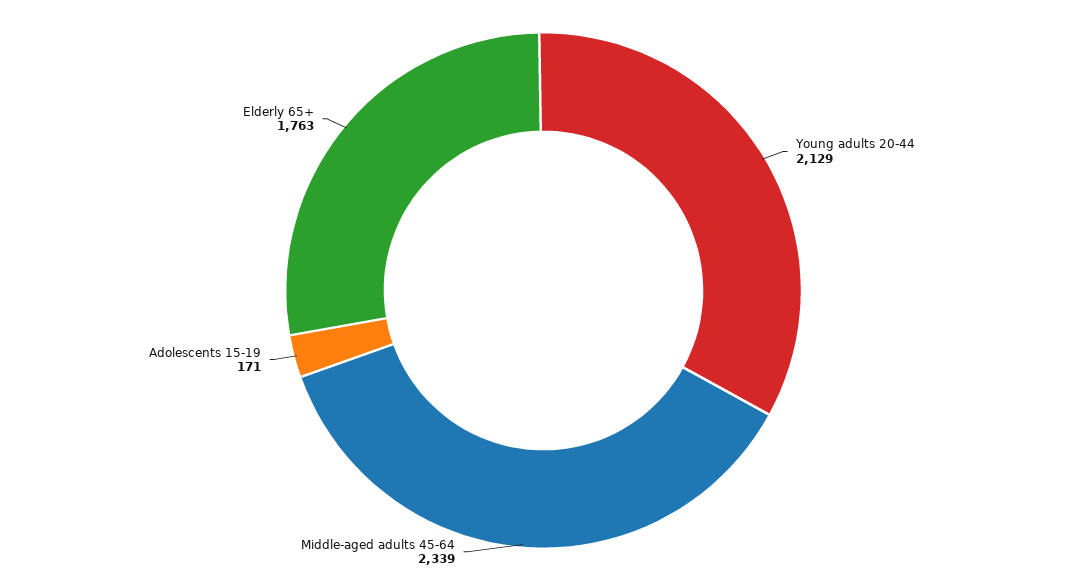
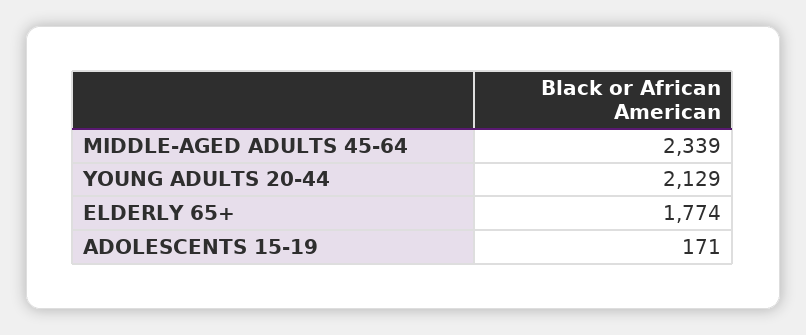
  {
    "Young adults 20-44": 2129,
    "Middle-aged adults 45-64": 2339,
    "Adolescents 15-19": 171,
-   "Elderly 65+": 1763
+   "Elderly 65+": 1774
  }

